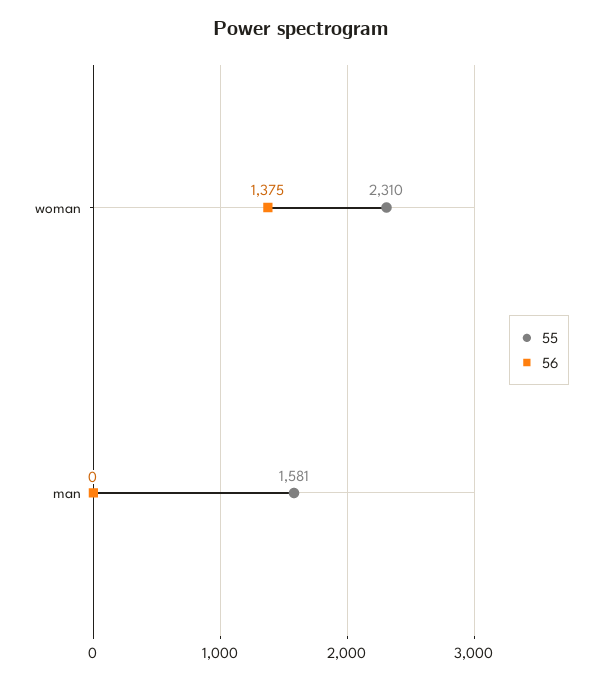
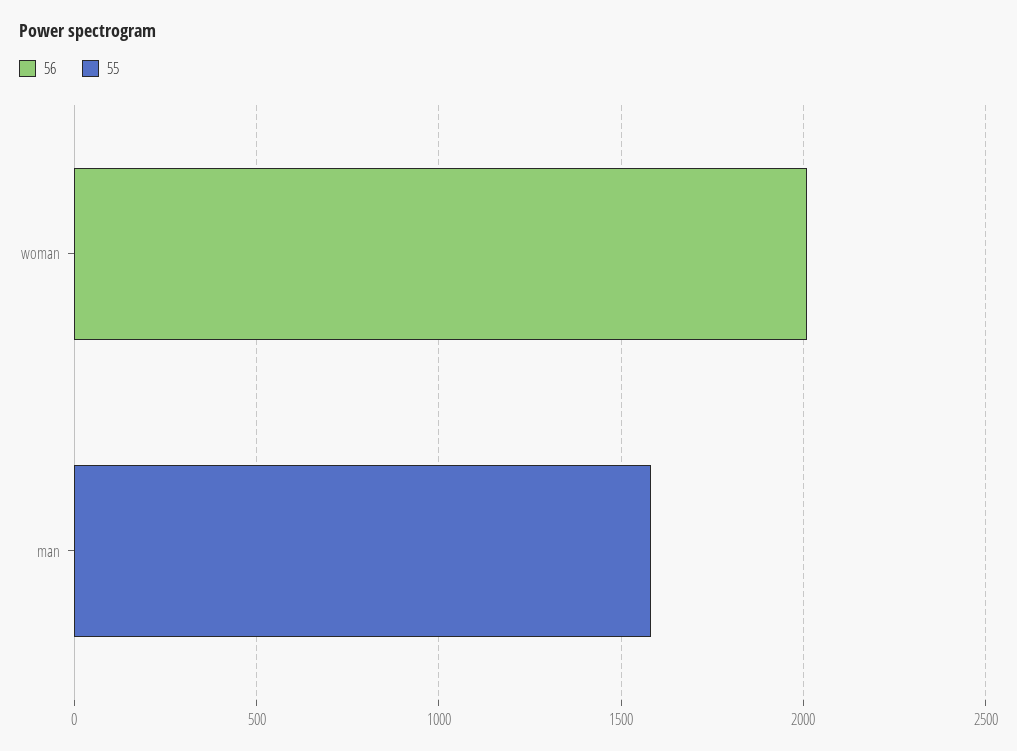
  {
    "55": {
-     "woman": 2310,
+     "woman": 0,
      "man": 1581
    },
    "56": {
-     "woman": 1375,
+     "woman": 2000,
      "man": 0
    }
  }

